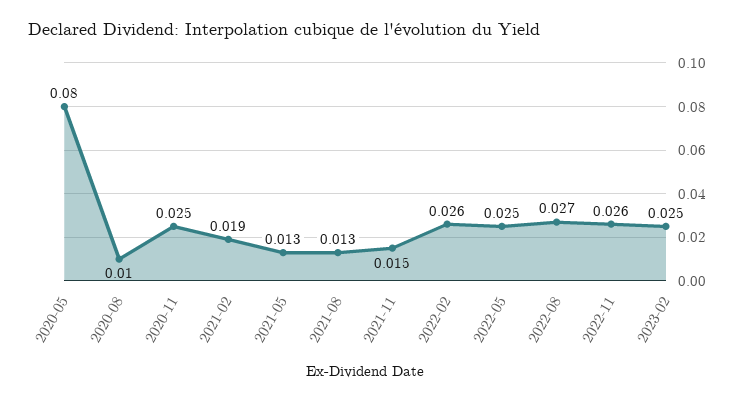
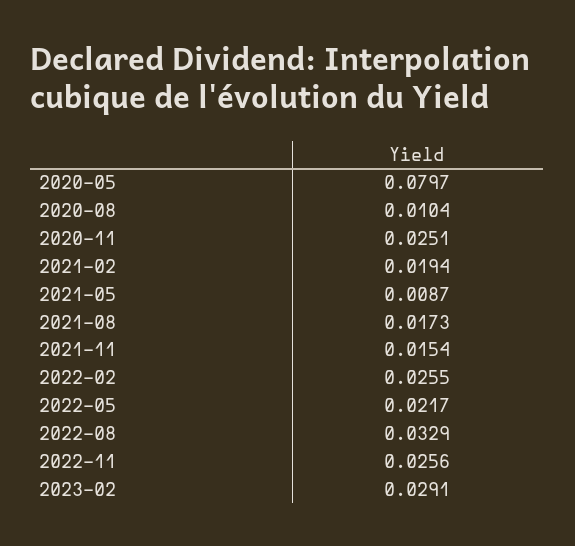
  {
    "2020-05": 0.0797,
    "2020-08": 0.0104,
    "2020-11": 0.0251,
    "2021-02": 0.0194,
-   "2021-05": 0.013,
+   "2021-05": 0.0087,
-   "2021-08": 0.013,
+   "2021-08": 0.0173,
    "2021-11": 0.0154,
    "2022-02": 0.0255,
-   "2022-05": 0.025,
+   "2022-05": 0.0217,
-   "2022-08": 0.027,
+   "2022-08": 0.0329,
    "2022-11": 0.0256,
-   "2023-02": 0.025
+   "2023-02": 0.0291
  }

